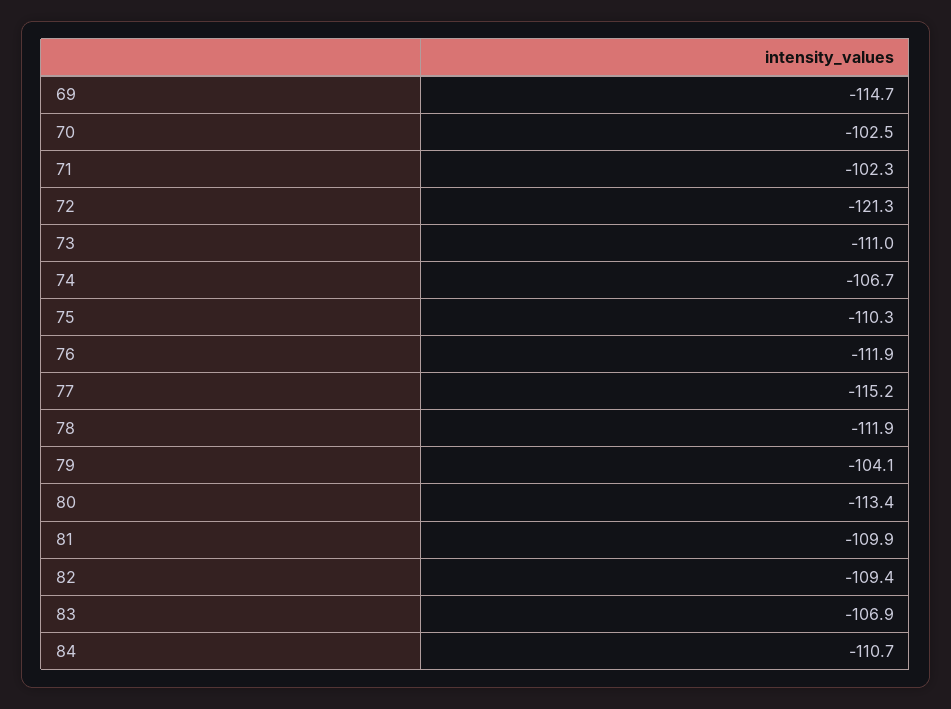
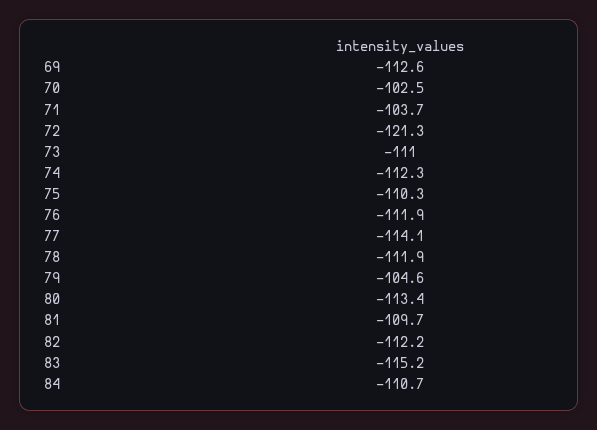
  {
-   "69": -114.7,
+   "69": -112.6,
    "70": -102.5,
-   "71": -102.3,
+   "71": -103.7,
    "72": -121.3,
    "73": -111,
-   "74": -106.7,
+   "74": -112.3,
    "75": -110.3,
    "76": -111.9,
-   "77": -115.2,
+   "77": -114.1,
    "78": -111.9,
-   "79": -104.1,
+   "79": -104.6,
    "80": -113.4,
-   "81": -109.9,
+   "81": -109.7,
-   "82": -109.4,
+   "82": -112.2,
-   "83": -106.9,
+   "83": -115.2,
    "84": -110.7
  }

